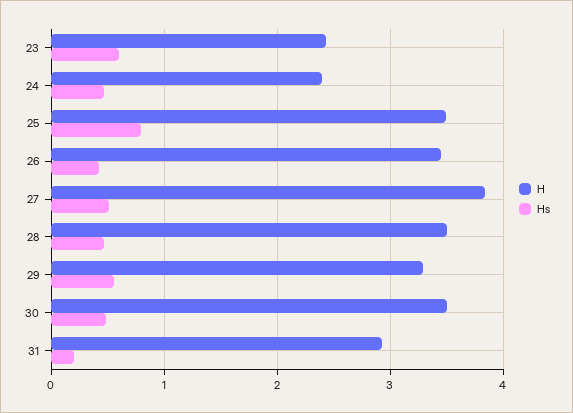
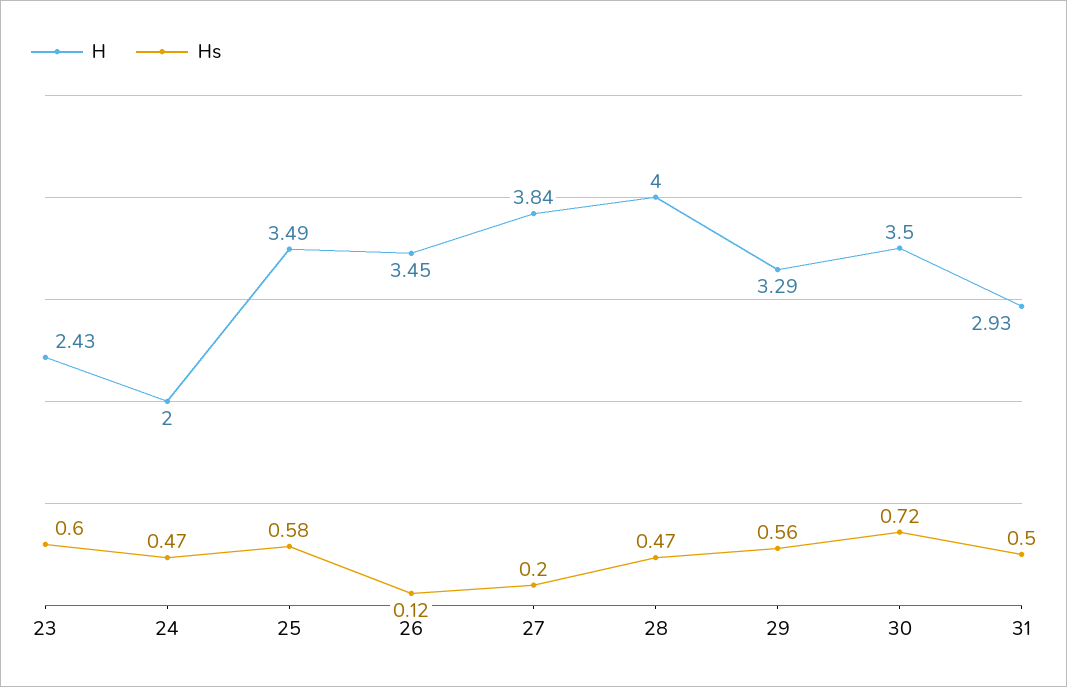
  {
    "H": {
      "23": 2.43,
-     "24": 2.4,
+     "24": 2,
      "25": 3.49,
      "26": 3.45,
      "27": 3.84,
-     "28": 3.5,
+     "28": 4,
      "29": 3.29,
      "30": 3.5,
      "31": 2.93
    },
    "Hs": {
      "23": 0.6,
      "24": 0.47,
-     "25": 0.8,
+     "25": 0.58,
-     "26": 0.4,
+     "26": 0.12,
-     "27": 0.5,
+     "27": 0.2,
      "28": 0.47,
      "29": 0.56,
-     "30": 0.5,
+     "30": 0.72,
-     "31": 0.2
+     "31": 0.5
    }
  }

